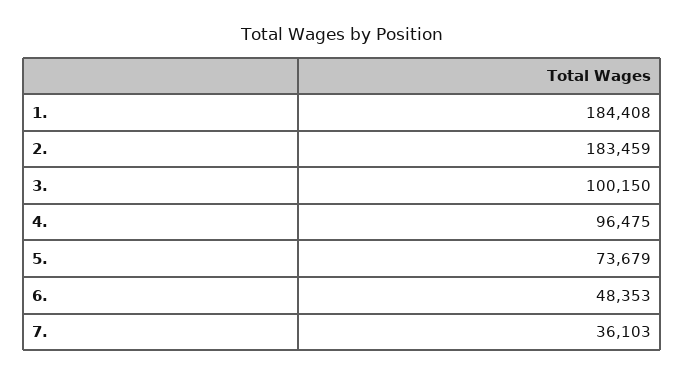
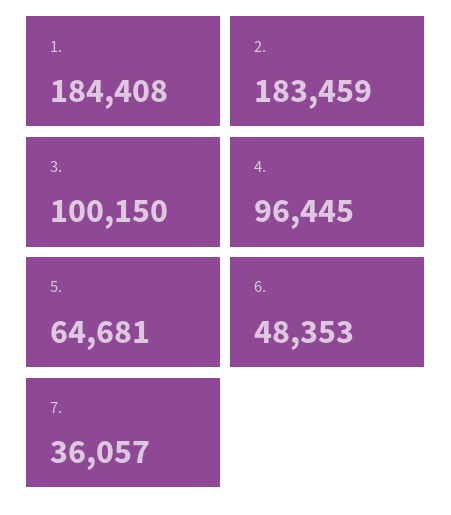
  {
    "1.": 184408,
    "2.": 183459,
    "3.": 100150,
-   "4.": 96475,
+   "4.": 96445,
-   "5.": 73679,
+   "5.": 64681,
    "6.": 48353,
-   "7.": 36103
+   "7.": 36057
  }

